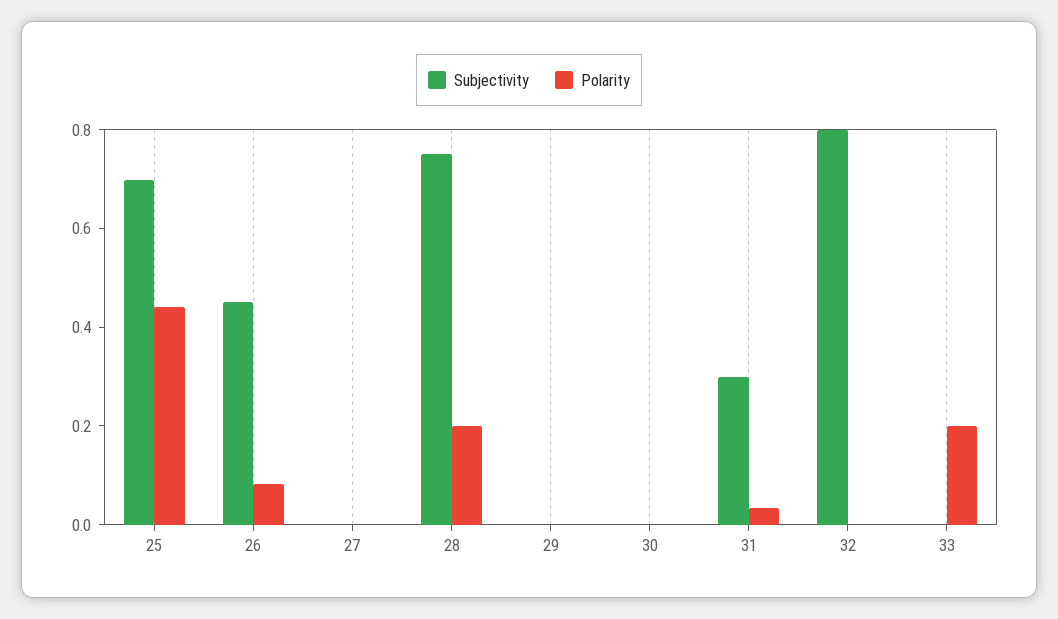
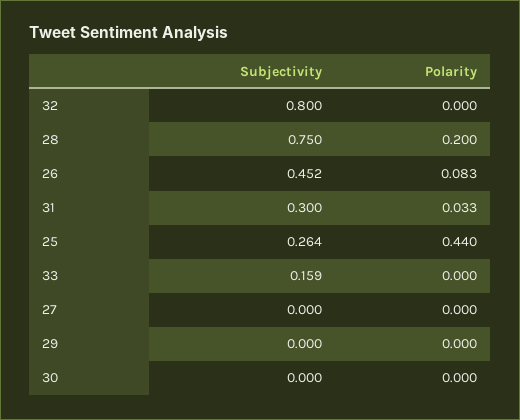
  {
    "Subjectivity": {
-     "25": 0.7,
+     "25": 0.264,
      "26": 0.452,
      "27": 0,
      "28": 0.75,
      "29": 0,
      "30": 0,
      "31": 0.3,
      "32": 0.8,
-     "33": 0
+     "33": 0.159
    },
    "Polarity": {
      "25": 0.44,
      "26": 0.083,
      "27": 0,
      "28": 0.2,
      "29": 0,
      "30": 0,
      "31": 0.033,
      "32": 0,
-     "33": 0.2
+     "33": 0
    }
  }

